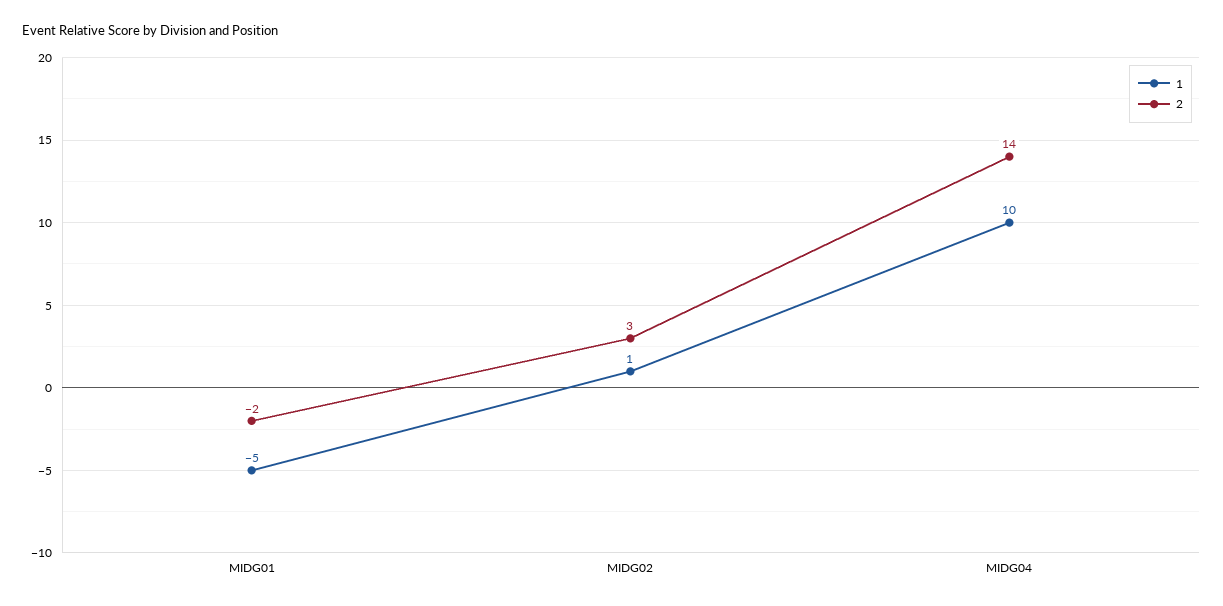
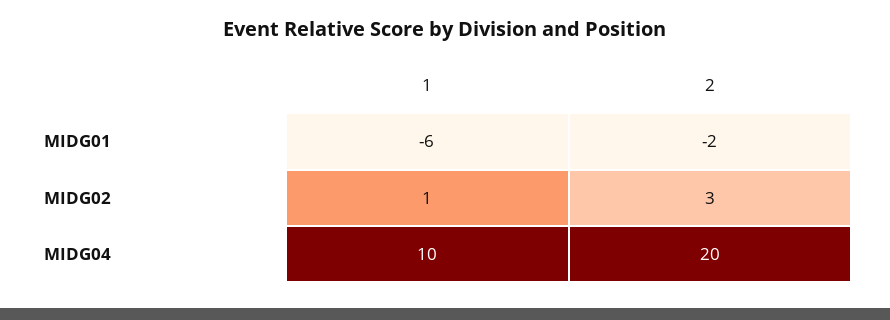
  {
    "1": {
-     "MIDG01": -5,
+     "MIDG01": -6,
      "MIDG02": 1,
      "MIDG04": 10
    },
    "2": {
      "MIDG01": -2,
      "MIDG02": 3,
-     "MIDG04": 14
+     "MIDG04": 20
    }
  }

